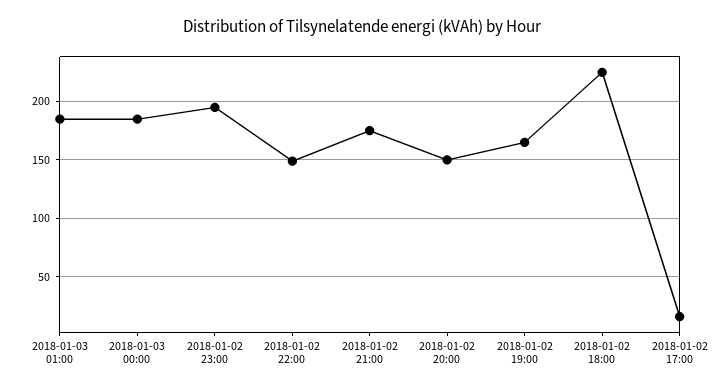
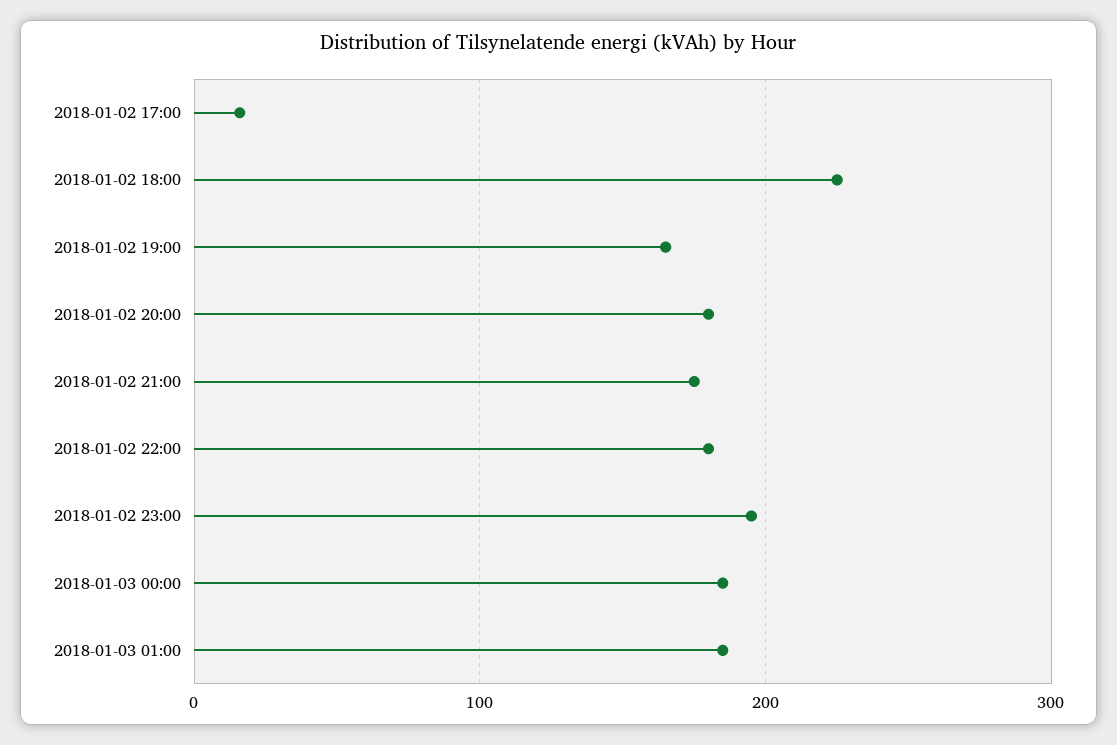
  {
    "2018-01-03 01:00": 190,
    "2018-01-03 00:00": 190,
    "2018-01-02 23:00": 200,
-   "2018-01-02 22:00": 150,
+   "2018-01-02 22:00": 180,
    "2018-01-02 21:00": 180,
-   "2018-01-02 20:00": 150,
+   "2018-01-02 20:00": 180,
    "2018-01-02 19:00": 170,
    "2018-01-02 18:00": 230,
    "2018-01-02 17:00": 20
  }

